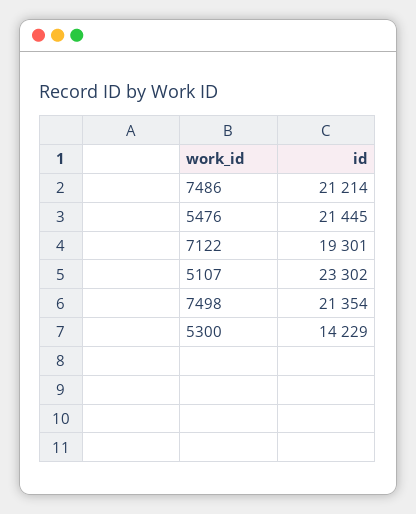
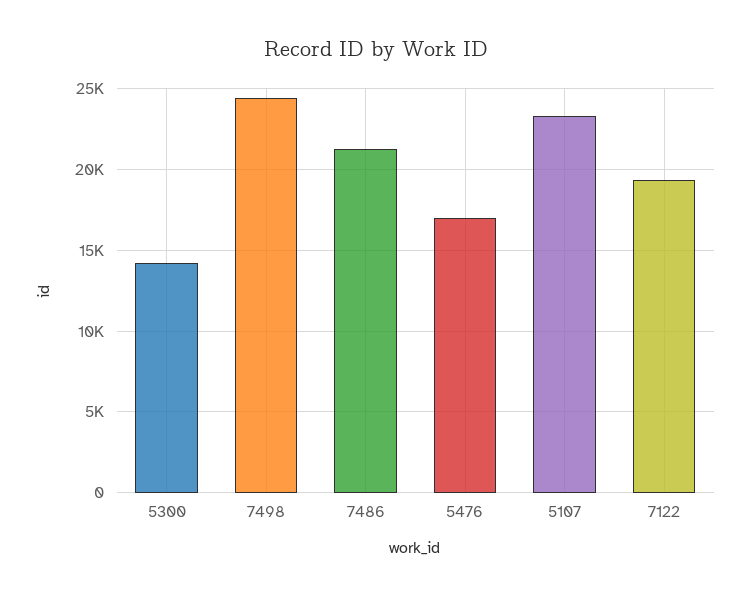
  {
    "7486": 21214,
-   "5476": 21445,
+   "5476": 17000,
    "7122": 19301,
    "5107": 23302,
-   "7498": 21354,
+   "7498": 24500,
    "5300": 14229
  }

